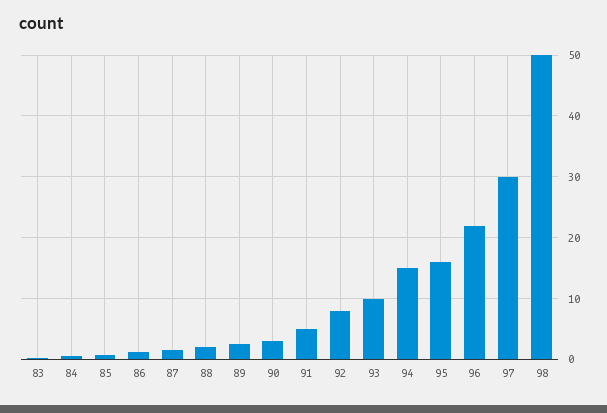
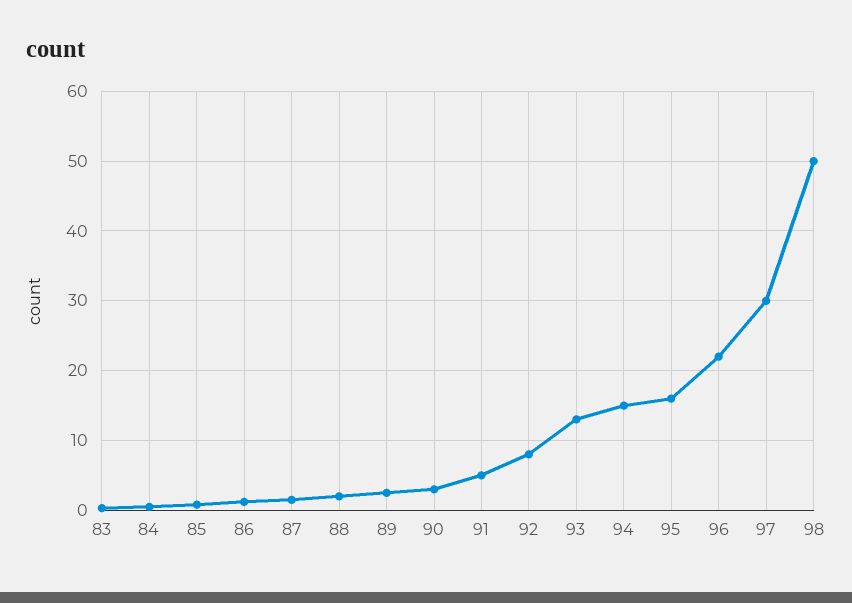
  {
    "83": 0,
    "84": 1,
    "85": 1,
    "86": 1,
    "87": 2,
    "88": 2,
    "89": 3,
    "90": 3,
    "91": 5,
    "92": 8,
-   "93": 10,
+   "93": 13,
    "94": 15,
    "95": 16,
    "96": 22,
    "97": 30,
    "98": 50
  }

